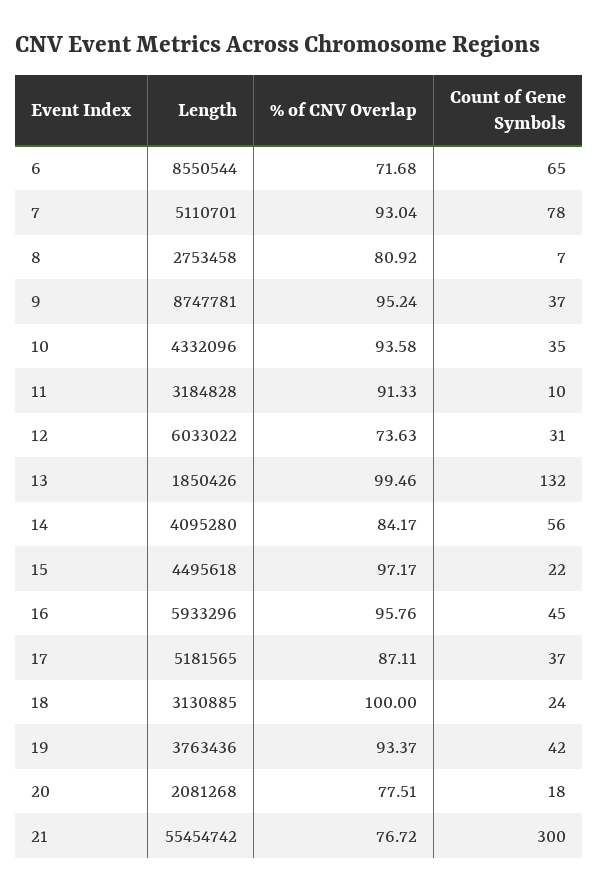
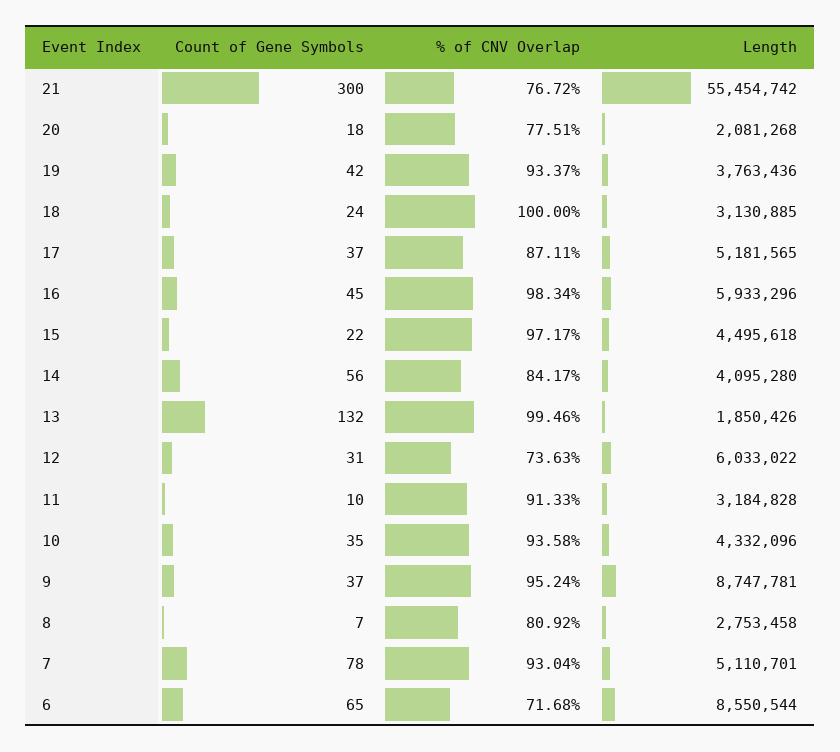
  {
    "Length": {
      "6": 8550544,
      "7": 5110701,
      "8": 2753458,
      "9": 8747781,
      "10": 4332096,
      "11": 3184828,
      "12": 6033022,
      "13": 1850426,
      "14": 4095280,
      "15": 4495618,
      "16": 5933296,
      "17": 5181565,
      "18": 3130885,
      "19": 3763436,
      "20": 2081268,
      "21": 55454742
    },
    "% of CNV Overlap": {
      "6": 71.68,
      "7": 93.04,
      "8": 80.92,
      "9": 95.24,
      "10": 93.58,
      "11": 91.33,
      "12": 73.63,
      "13": 99.46,
      "14": 84.17,
      "15": 97.17,
-     "16": 95.76,
+     "16": 98.34,
      "17": 87.11,
      "18": 100,
      "19": 93.37,
      "20": 77.51,
      "21": 76.72
    },
    "Count of Gene Symbols": {
      "6": 65,
      "7": 78,
      "8": 7,
      "9": 37,
      "10": 35,
      "11": 10,
      "12": 31,
      "13": 132,
      "14": 56,
      "15": 22,
      "16": 45,
      "17": 37,
      "18": 24,
      "19": 42,
      "20": 18,
      "21": 300
    }
  }

